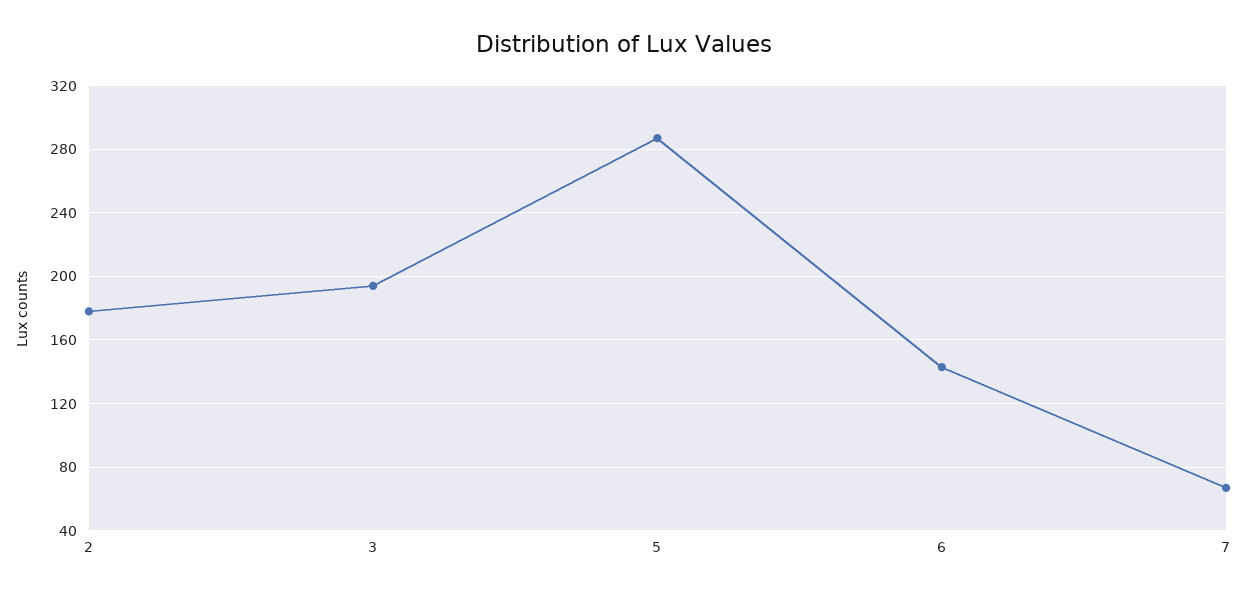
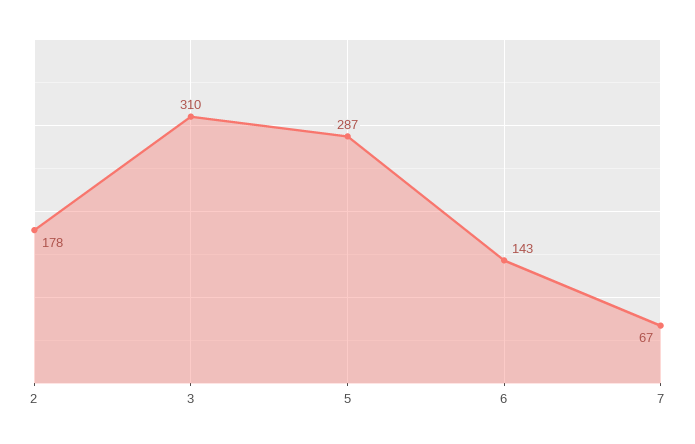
  {
    "2": 178,
-   "3": 195,
+   "3": 310,
    "5": 287,
    "6": 143,
    "7": 67
  }

